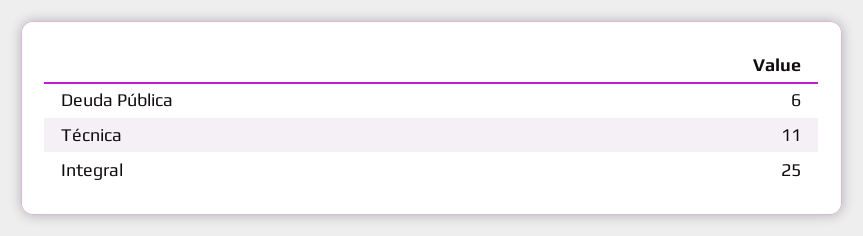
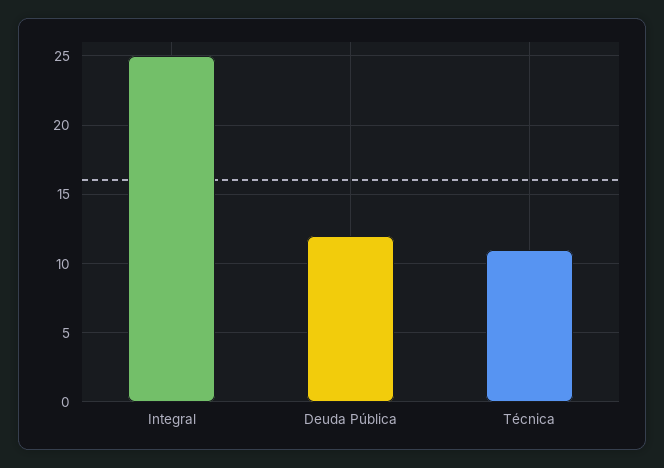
  {
-   "Deuda Pública": 6,
+   "Deuda Pública": 12,
    "Técnica": 11,
    "Integral": 25
  }

